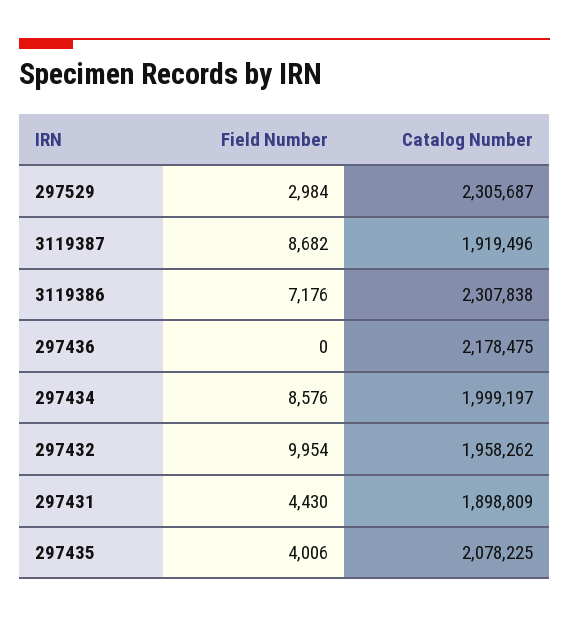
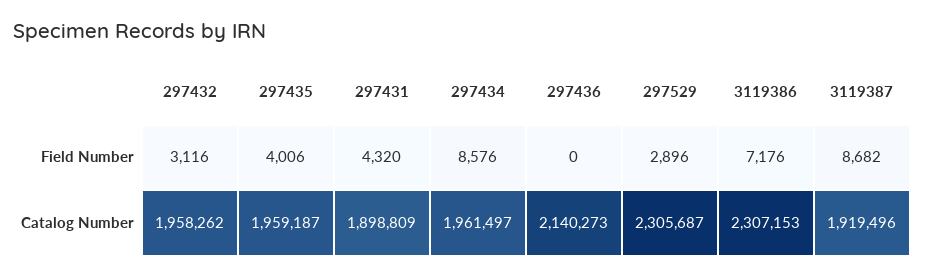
  {
    "Field Number": {
-     "297529": 2984,
+     "297529": 2896,
      "3119387": 8682,
      "3119386": 7176,
      "297436": 0,
      "297434": 8576,
-     "297432": 9954,
+     "297432": 3116,
-     "297431": 4430,
+     "297431": 4320,
      "297435": 4006
    },
    "Catalog Number": {
      "297529": 2305687,
      "3119387": 1919496,
-     "3119386": 2307838,
+     "3119386": 2307153,
-     "297436": 2178475,
+     "297436": 2140273,
-     "297434": 1999197,
+     "297434": 1961497,
      "297432": 1958262,
      "297431": 1898809,
-     "297435": 2078225
+     "297435": 1959187
    }
  }

